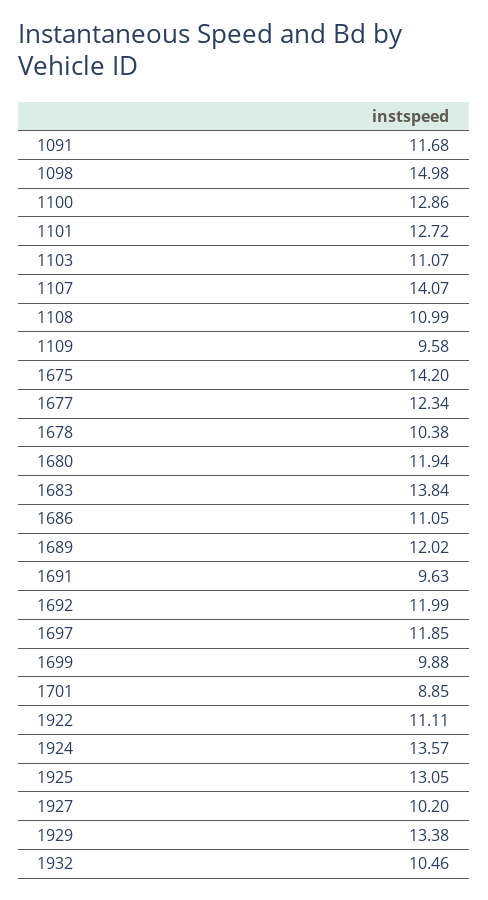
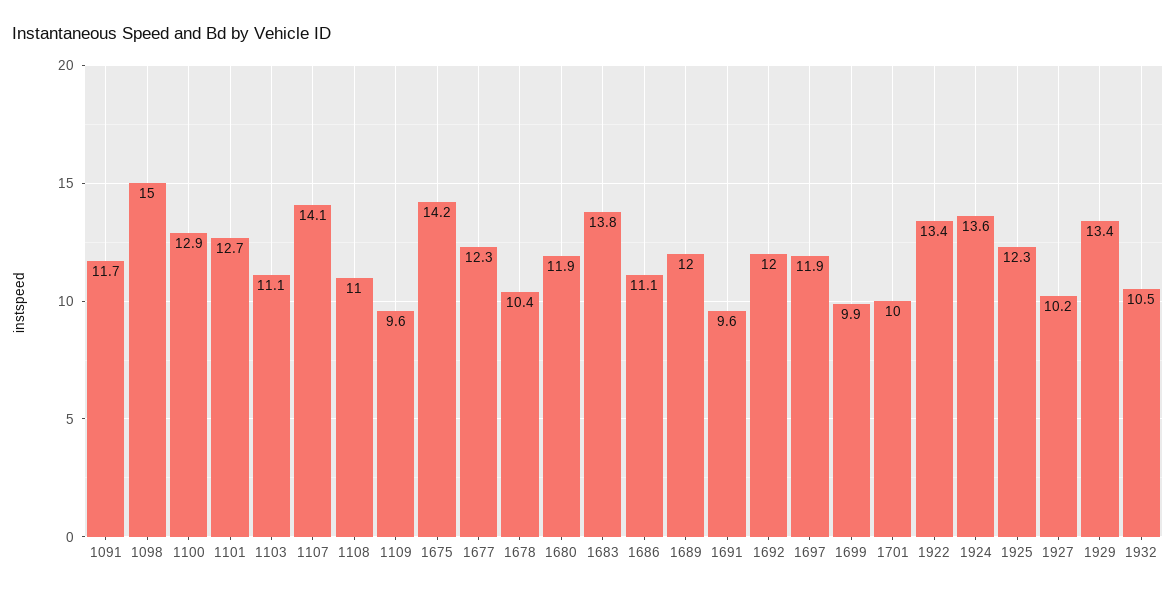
  {
    "1091": 11.68,
    "1098": 14.98,
    "1100": 12.86,
    "1101": 12.72,
    "1103": 11.07,
    "1107": 14.07,
    "1108": 10.99,
    "1109": 9.58,
    "1675": 14.2,
    "1677": 12.34,
    "1678": 10.38,
    "1680": 11.94,
    "1683": 13.84,
    "1686": 11.05,
    "1689": 12.02,
    "1691": 9.63,
    "1692": 11.99,
    "1697": 11.85,
    "1699": 9.88,
-   "1701": 8.85,
+   "1701": 10,
-   "1922": 11.11,
+   "1922": 13.4,
    "1924": 13.57,
-   "1925": 13.05,
+   "1925": 12.3,
    "1927": 10.2,
    "1929": 13.38,
    "1932": 10.46
  }

